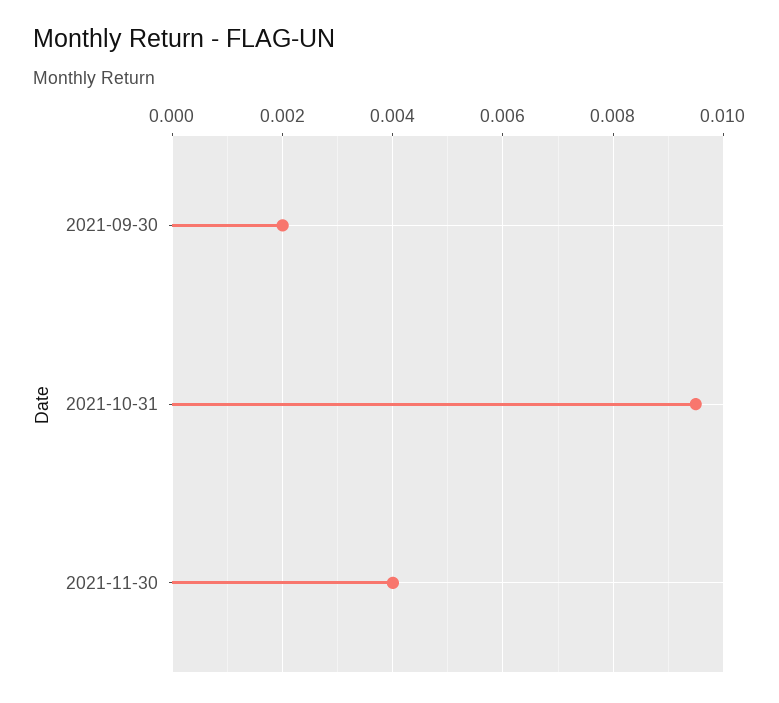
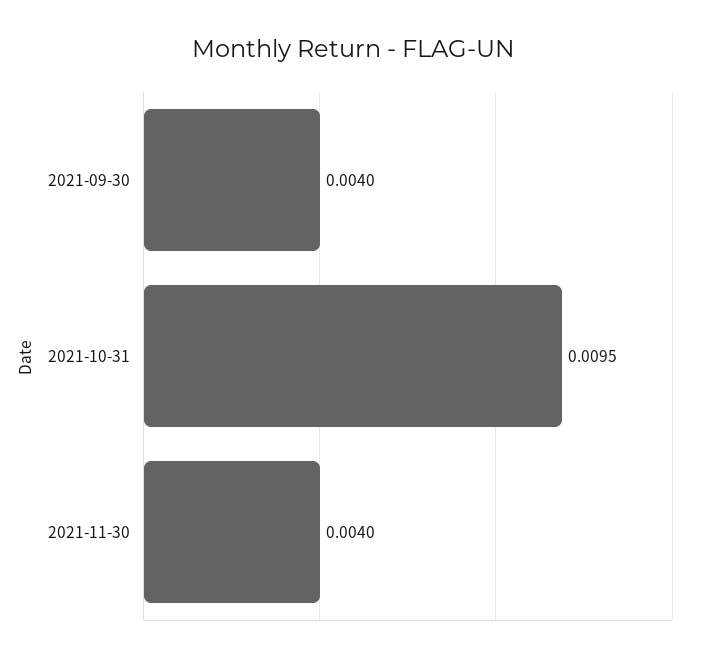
  {
-   "2021-09-30": 0.002,
+   "2021-09-30": 0.004,
    "2021-10-31": 0.0095,
    "2021-11-30": 0.004
  }

